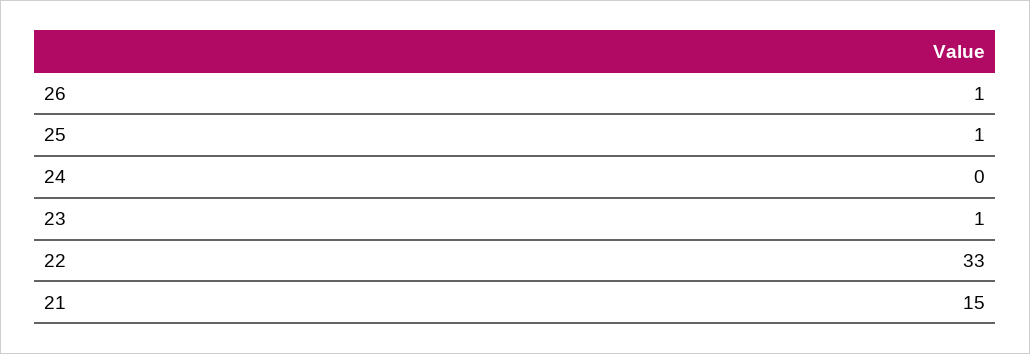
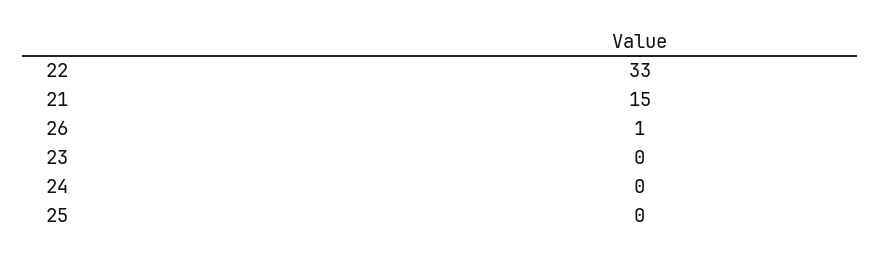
  {
    "26": 1,
-   "25": 1,
+   "25": 0,
    "24": 0,
-   "23": 1,
+   "23": 0,
    "22": 33,
    "21": 15
  }

